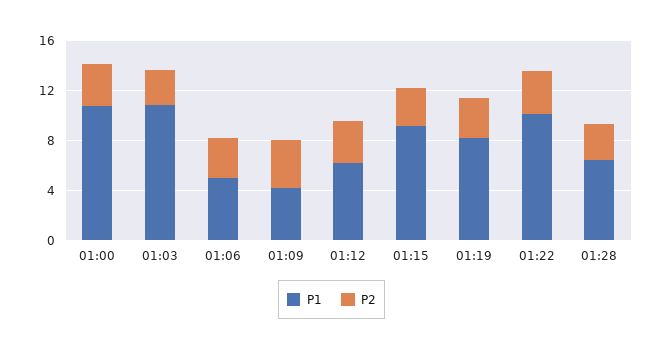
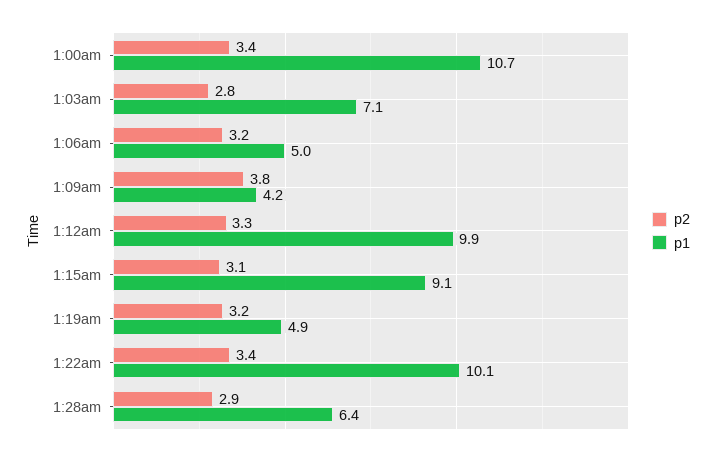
  {
    "P1": {
      "01:00": 10.7,
-     "01:03": 11,
+     "01:03": 7.1,
      "01:06": 5,
      "01:09": 4.2,
-     "01:12": 6,
+     "01:12": 9.9,
      "01:15": 9.1,
-     "01:19": 8,
+     "01:19": 4.9,
      "01:22": 10.1,
      "01:28": 6.4
    },
    "P2": {
      "01:00": 3.4,
      "01:03": 2.8,
      "01:06": 3.2,
      "01:09": 3.8,
      "01:12": 3.3,
      "01:15": 3.1,
      "01:19": 3.2,
      "01:22": 3.4,
      "01:28": 2.9
    }
  }

